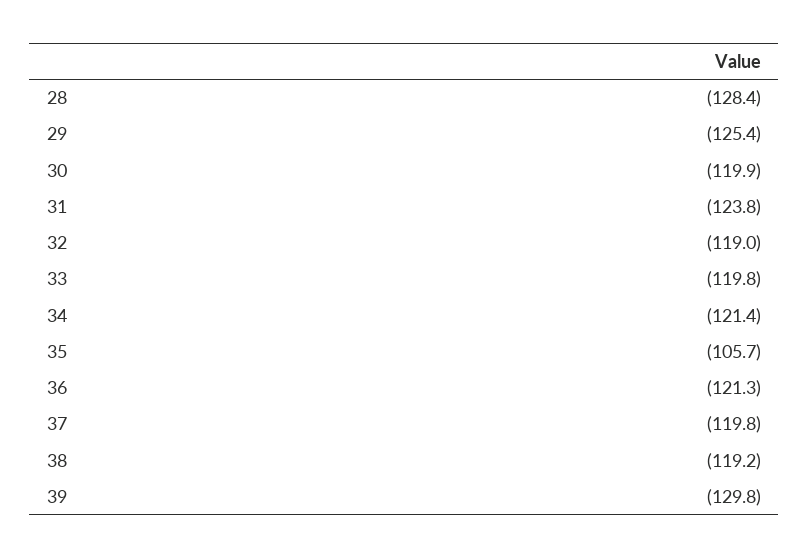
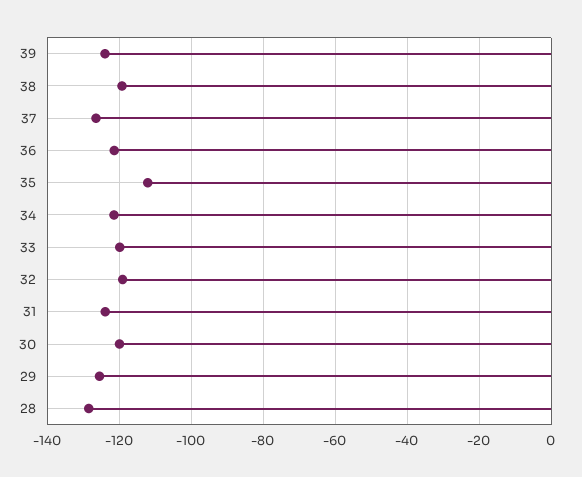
  {
    "28": -128.4,
    "29": -125.4,
    "30": -119.9,
    "31": -123.8,
    "32": -119,
    "33": -119.8,
    "34": -121.4,
-   "35": -105.7,
+   "35": -112,
    "36": -121.3,
-   "37": -119.8,
+   "37": -126,
    "38": -119.2,
-   "39": -129.8
+   "39": -124
  }

